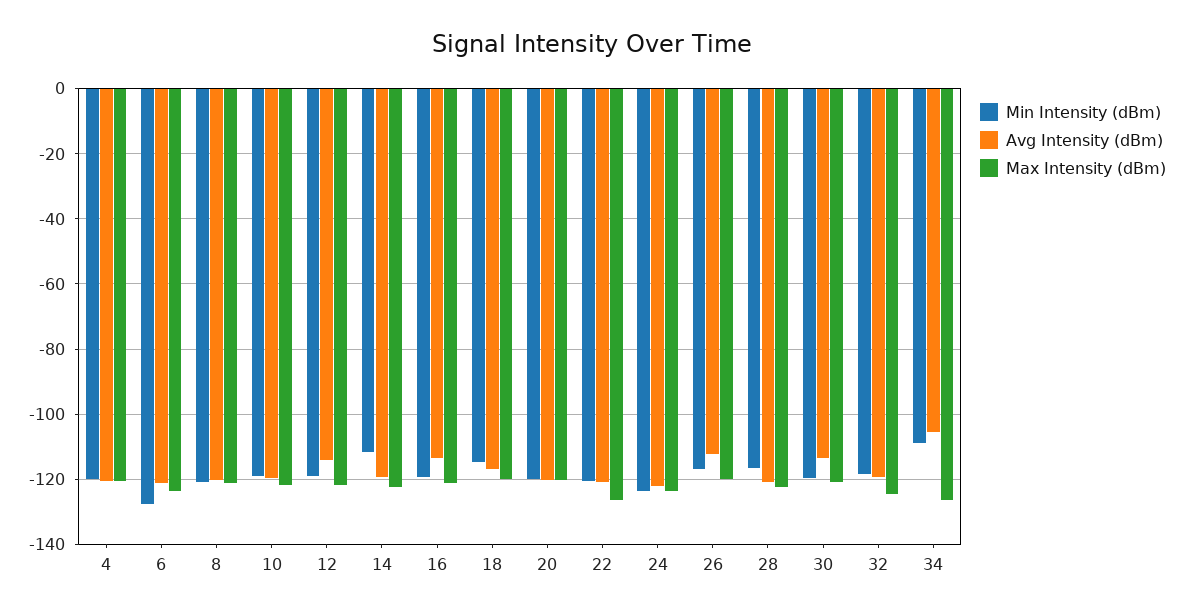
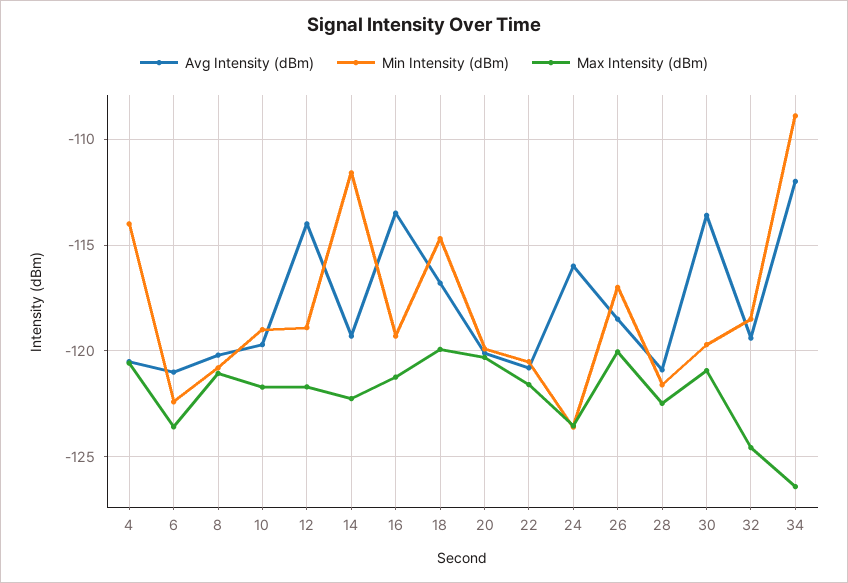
  {
    "Min Intensity (dBm)": {
-     "4": -120,
+     "4": -114,
-     "6": -128,
+     "6": -122.5,
      "8": -121,
      "10": -119,
      "12": -119,
      "14": -111.5,
      "16": -119.5,
      "18": -114.5,
      "20": -120,
      "22": -120.5,
      "24": -123.5,
      "26": -117,
-     "28": -116,
+     "28": -121.5,
      "30": -119.5,
      "32": -118.5,
      "34": -109
    },
    "Avg Intensity (dBm)": {
      "4": -120.5,
      "6": -121,
      "8": -120,
      "10": -119.5,
      "12": -114,
      "14": -119.5,
      "16": -113.5,
      "18": -117,
      "20": -120,
      "22": -121,
-     "24": -122,
+     "24": -116,
-     "26": -112,
+     "26": -118.5,
      "28": -121,
      "30": -113.5,
      "32": -119.5,
-     "34": -106
+     "34": -112
    },
    "Max Intensity (dBm)": {
      "4": -120.5,
      "6": -123.5,
      "8": -121,
      "10": -121.5,
      "12": -121.5,
      "14": -122.5,
      "16": -121,
      "18": -120,
      "20": -120.5,
-     "22": -126,
+     "22": -121.5,
      "24": -123.5,
      "26": -120,
      "28": -122.5,
      "30": -121,
      "32": -124.5,
      "34": -126.5
    }
  }

